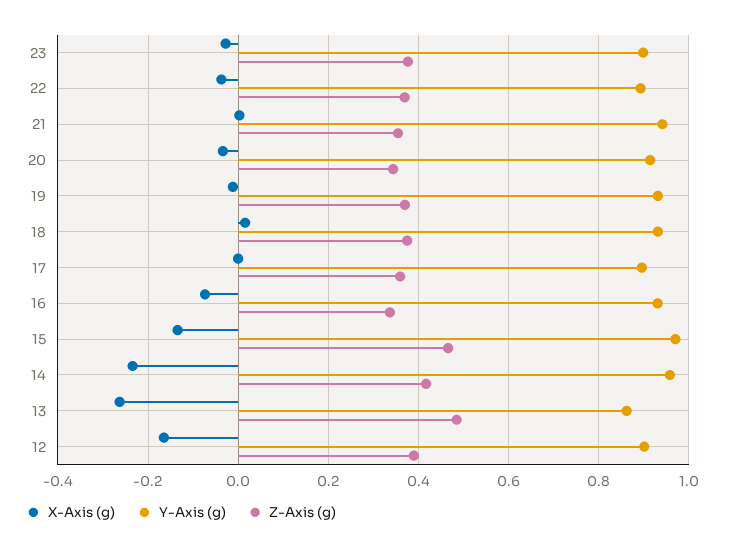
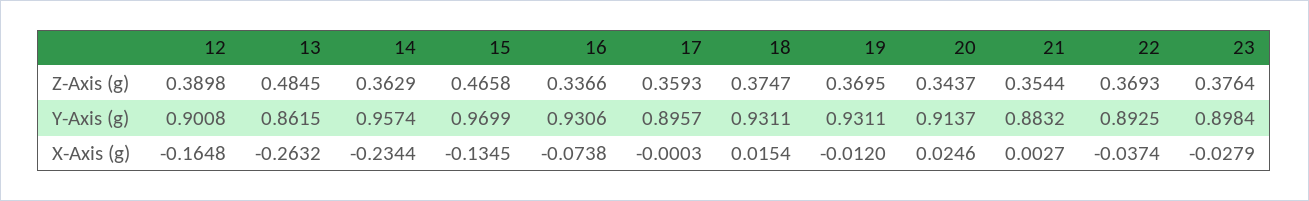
  {
    "X-Axis (g)": {
      "23": -0.0279,
      "22": -0.0374,
      "21": 0.0027,
-     "20": -0.04,
+     "20": 0.0246,
      "19": -0.012,
      "18": 0.0154,
      "17": -0.0003,
      "16": -0.0738,
      "15": -0.1345,
      "14": -0.2344,
      "13": -0.2632,
      "12": -0.1648
    },
    "Y-Axis (g)": {
      "23": 0.8984,
      "22": 0.8925,
-     "21": 0.94,
+     "21": 0.8832,
      "20": 0.9137,
      "19": 0.9311,
      "18": 0.9311,
      "17": 0.8957,
      "16": 0.9306,
      "15": 0.9699,
      "14": 0.9574,
      "13": 0.8615,
      "12": 0.9008
    },
    "Z-Axis (g)": {
      "23": 0.3764,
      "22": 0.3693,
      "21": 0.3544,
      "20": 0.3437,
      "19": 0.3695,
      "18": 0.3747,
      "17": 0.3593,
      "16": 0.3366,
      "15": 0.4658,
-     "14": 0.42,
+     "14": 0.3629,
      "13": 0.4845,
      "12": 0.3898
    }
  }

